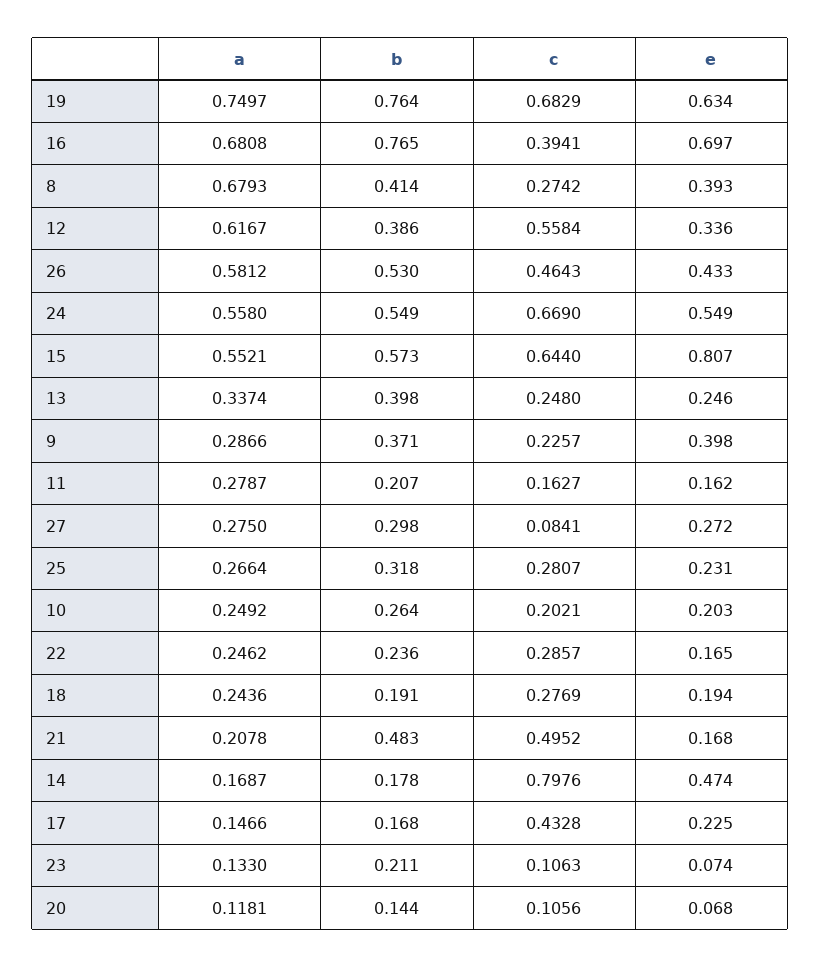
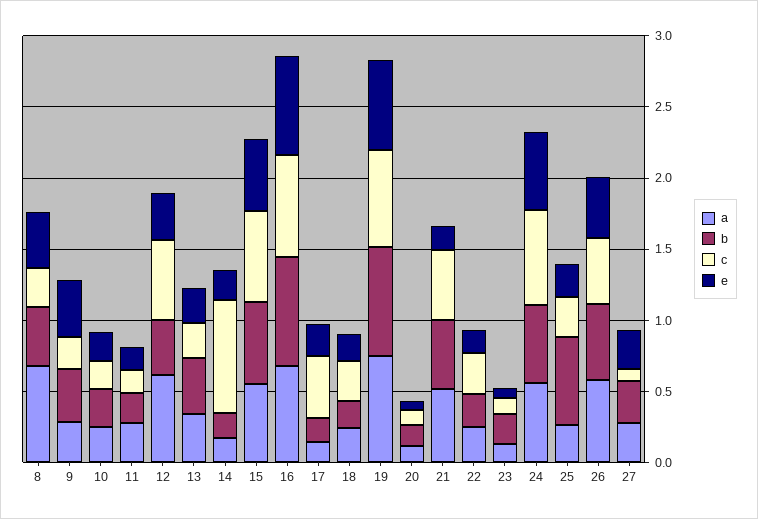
  {
    "a": {
      "19": 0.7497,
      "16": 0.6808,
      "8": 0.6793,
      "12": 0.6167,
      "26": 0.5812,
      "24": 0.558,
      "15": 0.5521,
      "13": 0.3374,
      "9": 0.2866,
      "11": 0.2787,
      "27": 0.275,
      "25": 0.2664,
      "10": 0.2492,
      "22": 0.2462,
      "18": 0.2436,
-     "21": 0.2078,
+     "21": 0.5,
      "14": 0.1687,
      "17": 0.1466,
      "23": 0.133,
      "20": 0.1181
    },
    "b": {
      "19": 0.764,
      "16": 0.765,
      "8": 0.414,
      "12": 0.386,
      "26": 0.53,
      "24": 0.549,
      "15": 0.573,
      "13": 0.398,
      "9": 0.371,
      "11": 0.207,
      "27": 0.298,
-     "25": 0.318,
+     "25": 0.6,
      "10": 0.264,
      "22": 0.236,
      "18": 0.191,
      "21": 0.483,
      "14": 0.178,
      "17": 0.168,
      "23": 0.211,
      "20": 0.144
    },
    "c": {
      "19": 0.6829,
-     "16": 0.3941,
+     "16": 0.7,
      "8": 0.2742,
      "12": 0.5584,
      "26": 0.4643,
      "24": 0.669,
      "15": 0.644,
      "13": 0.248,
      "9": 0.2257,
      "11": 0.1627,
      "27": 0.0841,
      "25": 0.2807,
      "10": 0.2021,
      "22": 0.2857,
      "18": 0.2769,
      "21": 0.4952,
      "14": 0.7976,
      "17": 0.4328,
      "23": 0.1063,
      "20": 0.1056
    },
    "e": {
      "19": 0.634,
      "16": 0.697,
      "8": 0.393,
      "12": 0.336,
      "26": 0.433,
      "24": 0.549,
-     "15": 0.807,
+     "15": 0.5,
      "13": 0.246,
      "9": 0.398,
      "11": 0.162,
      "27": 0.272,
      "25": 0.231,
      "10": 0.203,
      "22": 0.165,
      "18": 0.194,
      "21": 0.168,
-     "14": 0.474,
+     "14": 0.2,
      "17": 0.225,
      "23": 0.074,
      "20": 0.068
    }
  }

